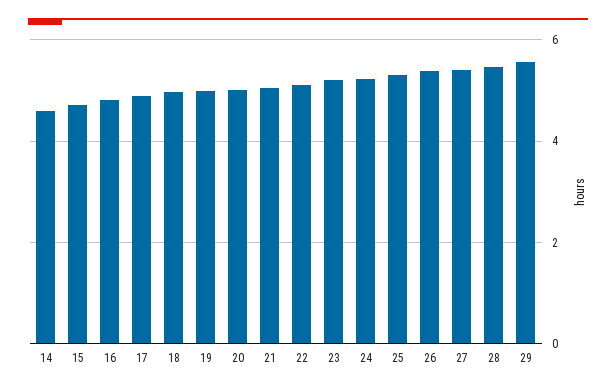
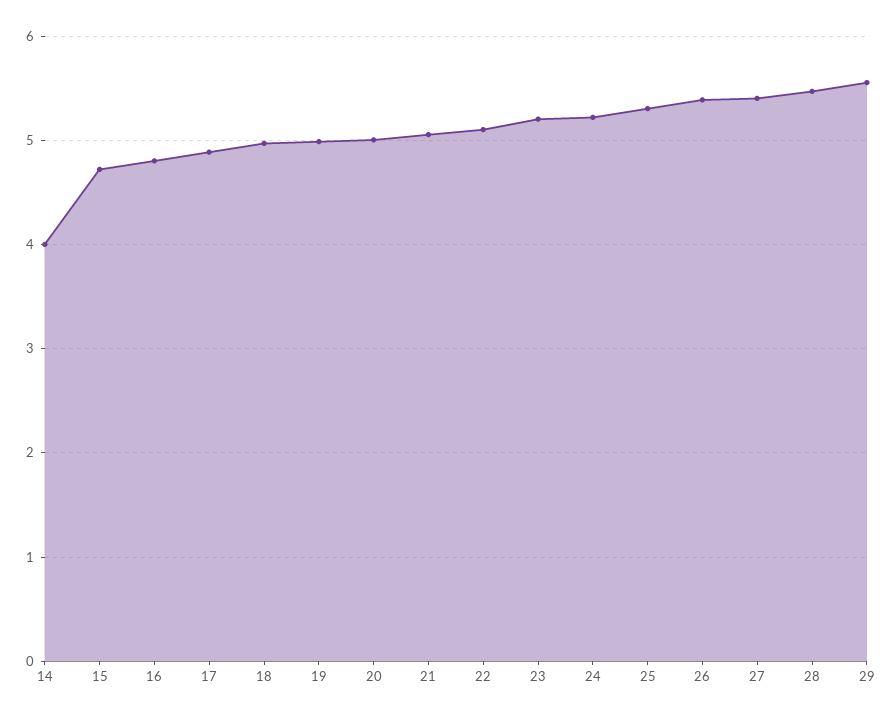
  {
-   "14": 4.6,
+   "14": 4,
    "15": 4.7,
    "16": 4.8,
    "17": 4.9,
    "18": 5,
    "19": 5,
    "20": 5,
    "21": 5.1,
    "22": 5.1,
    "23": 5.2,
    "24": 5.2,
    "25": 5.3,
    "26": 5.4,
    "27": 5.4,
    "28": 5.5,
    "29": 5.6
  }

